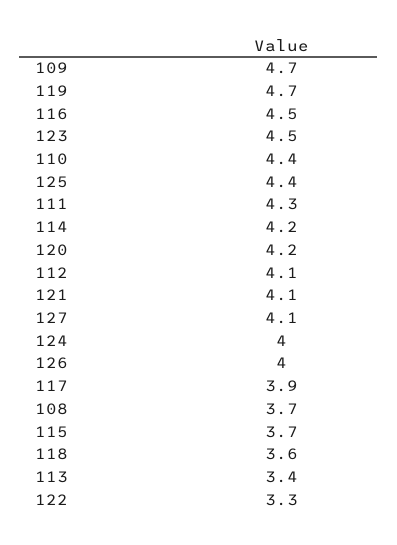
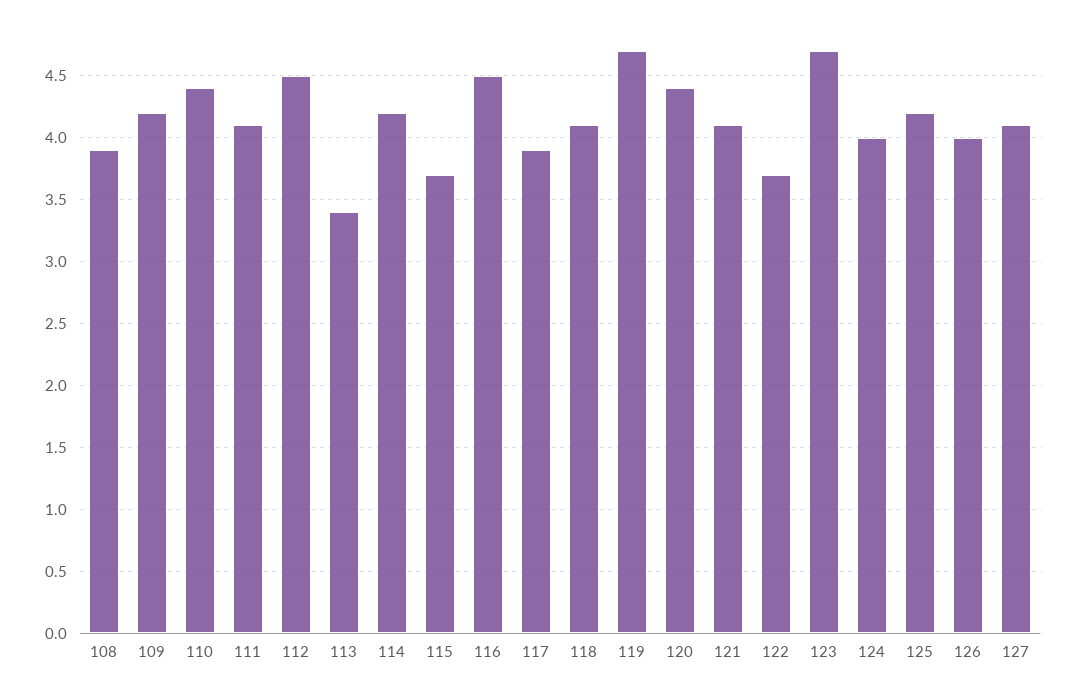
  {
-   "109": 4.7,
+   "109": 4.2,
    "119": 4.7,
    "116": 4.5,
-   "123": 4.5,
+   "123": 4.7,
    "110": 4.4,
-   "125": 4.4,
+   "125": 4.2,
-   "111": 4.3,
+   "111": 4.1,
    "114": 4.2,
-   "120": 4.2,
+   "120": 4.4,
-   "112": 4.1,
+   "112": 4.5,
    "121": 4.1,
    "127": 4.1,
    "124": 4,
    "126": 4,
    "117": 3.9,
-   "108": 3.7,
+   "108": 3.9,
    "115": 3.7,
-   "118": 3.6,
+   "118": 4.1,
    "113": 3.4,
-   "122": 3.3
+   "122": 3.7
  }

